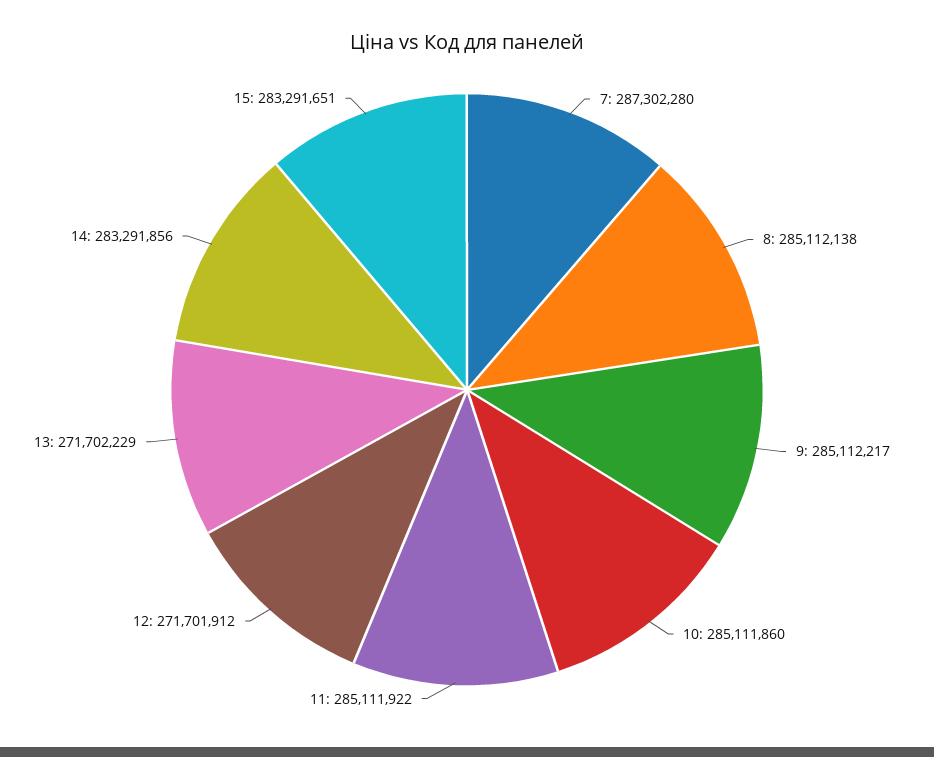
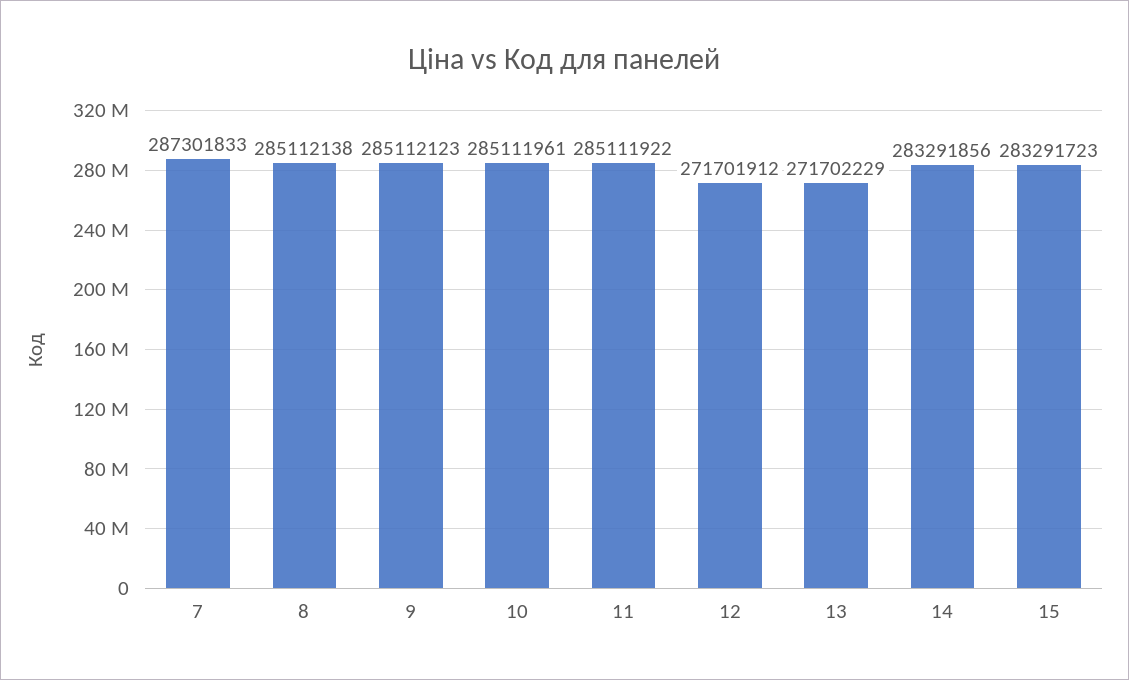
  {
-   "7": 287302280,
+   "7": 287301833,
    "8": 285112138,
-   "9": 285112217,
+   "9": 285112123,
-   "10": 285111860,
+   "10": 285111961,
    "11": 285111922,
    "12": 271701912,
    "13": 271702229,
    "14": 283291856,
-   "15": 283291651
+   "15": 283291723
  }

